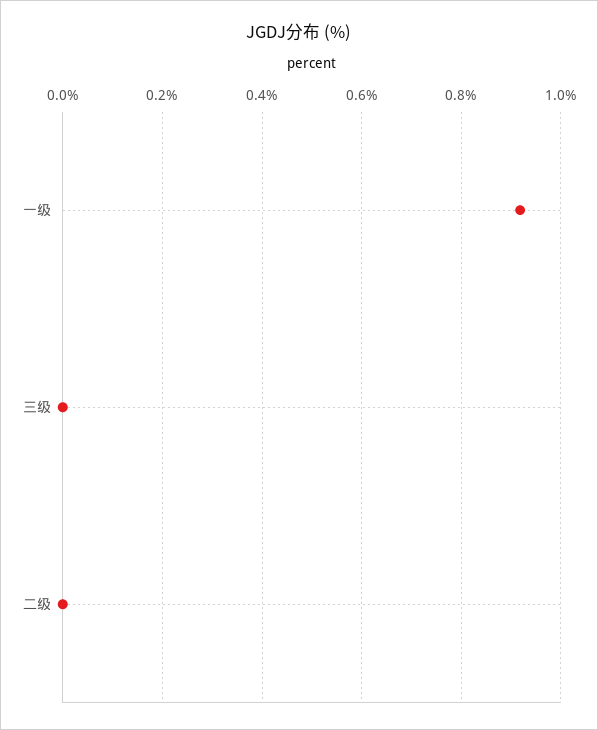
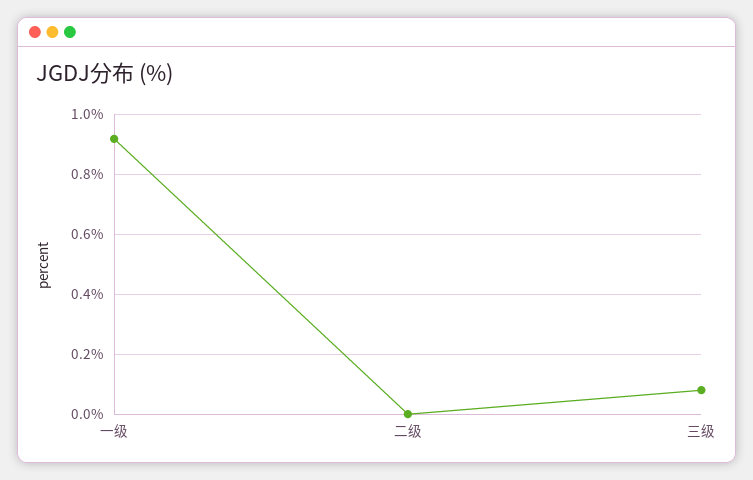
  {
    "一级": 0.92,
-   "三级": 0,
+   "三级": 0.075,
    "二级": 0
  }

